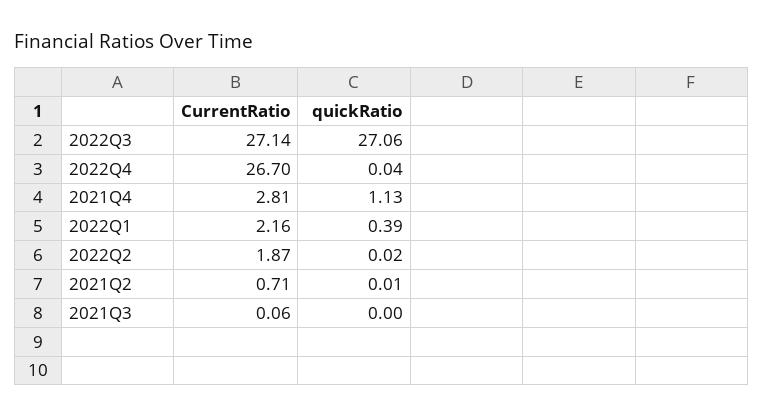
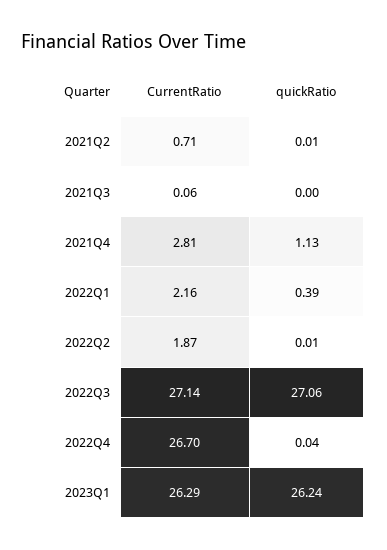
  {
    "CurrentRatio": {
      "2022Q3": 27.14,
      "2022Q4": 26.7,
      "2021Q4": 2.81,
      "2022Q1": 2.16,
      "2022Q2": 1.87,
      "2021Q2": 0.71,
-     "2021Q3": 0.06
+     "2021Q3": 0.06,
+     "2023Q1": 26.29
    },
    "quickRatio": {
      "2022Q3": 27.06,
      "2022Q4": 0.04,
      "2021Q4": 1.13,
      "2022Q1": 0.39,
-     "2022Q2": 0.02,
+     "2022Q2": 0.01,
      "2021Q2": 0.01,
-     "2021Q3": 0
+     "2021Q3": 0,
+     "2023Q1": 26.24
    }
  }

